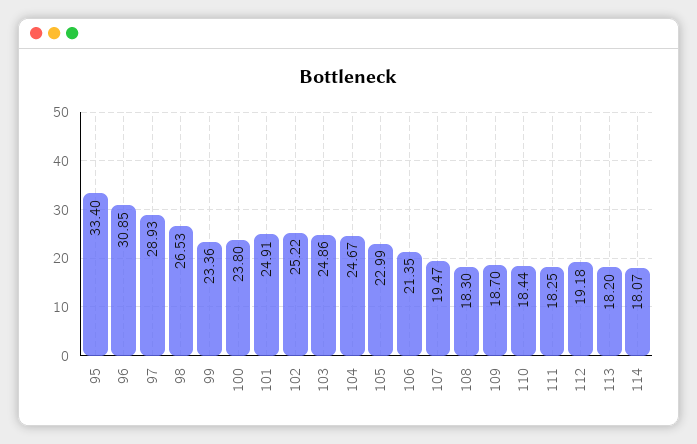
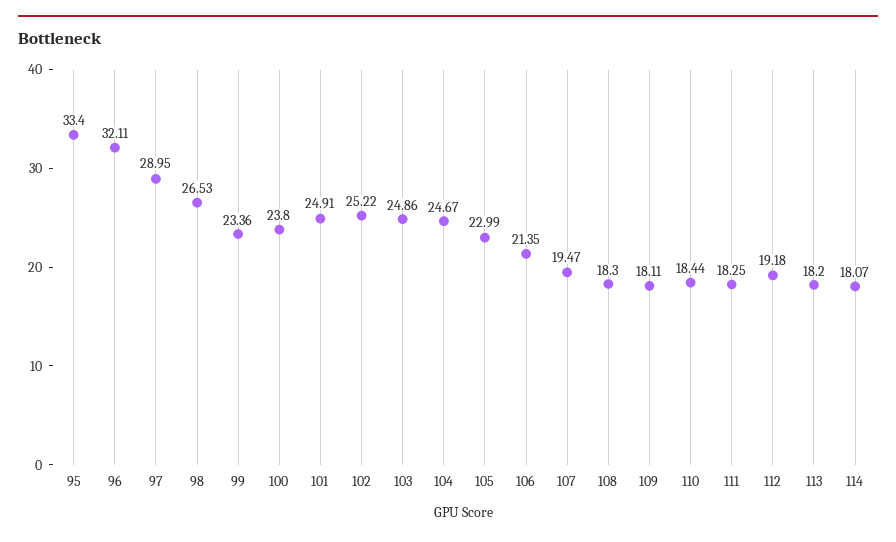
  {
    "95": 33.4,
-   "96": 30.85,
+   "96": 32.11,
-   "97": 28.93,
+   "97": 28.95,
    "98": 26.53,
    "99": 23.36,
    "100": 23.8,
    "101": 24.91,
    "102": 25.22,
    "103": 24.86,
    "104": 24.67,
    "105": 22.99,
    "106": 21.35,
    "107": 19.47,
    "108": 18.3,
-   "109": 18.7,
+   "109": 18.11,
    "110": 18.44,
    "111": 18.25,
    "112": 19.18,
    "113": 18.2,
    "114": 18.07
  }

